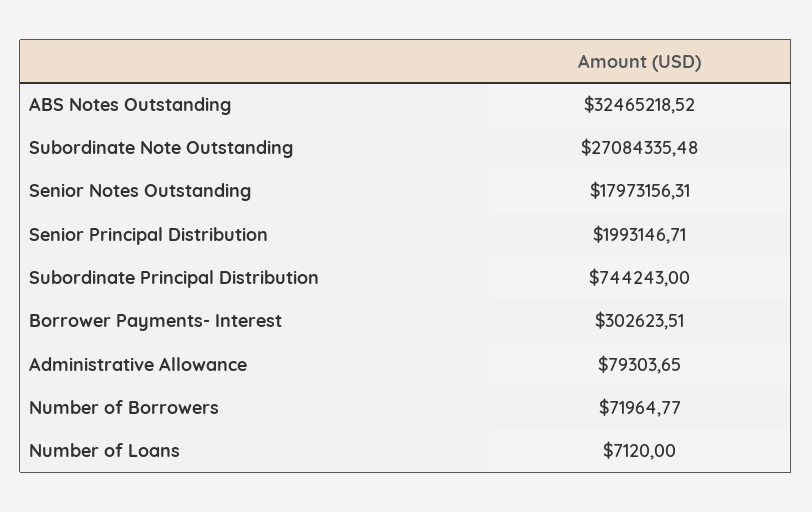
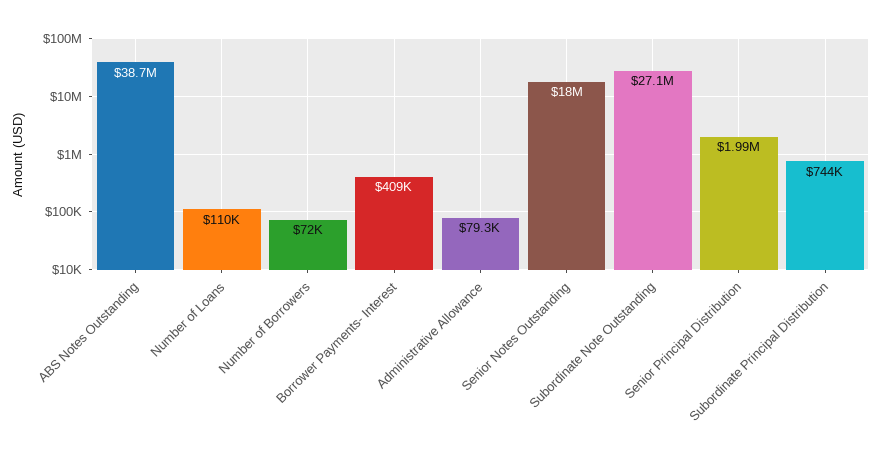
  {
-   "ABS Notes Outstanding": 32465218.52,
+   "ABS Notes Outstanding": 38700000,
    "Subordinate Note Outstanding": 27084335.48,
    "Senior Notes Outstanding": 17973156.31,
    "Senior Principal Distribution": 1993146.71,
    "Subordinate Principal Distribution": 744243,
-   "Borrower Payments- Interest": 302623.51,
+   "Borrower Payments- Interest": 409000,
    "Administrative Allowance": 79303.65,
    "Number of Borrowers": 71964.77,
-   "Number of Loans": 7120
+   "Number of Loans": 110000
  }

